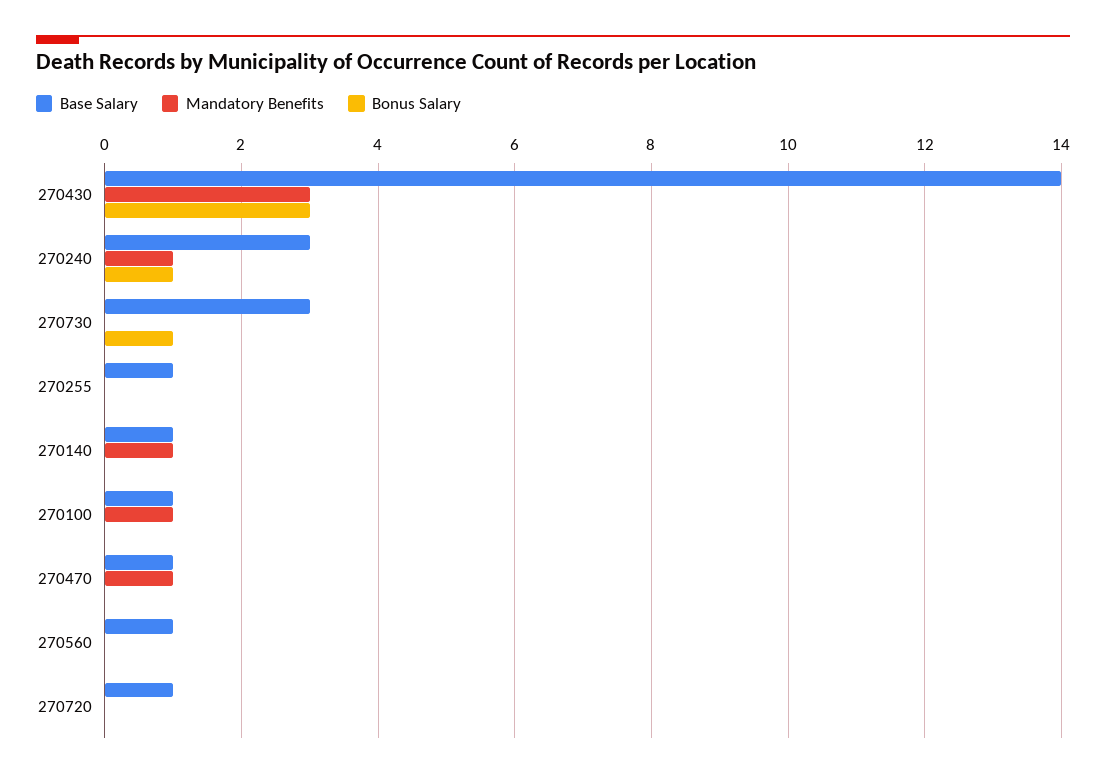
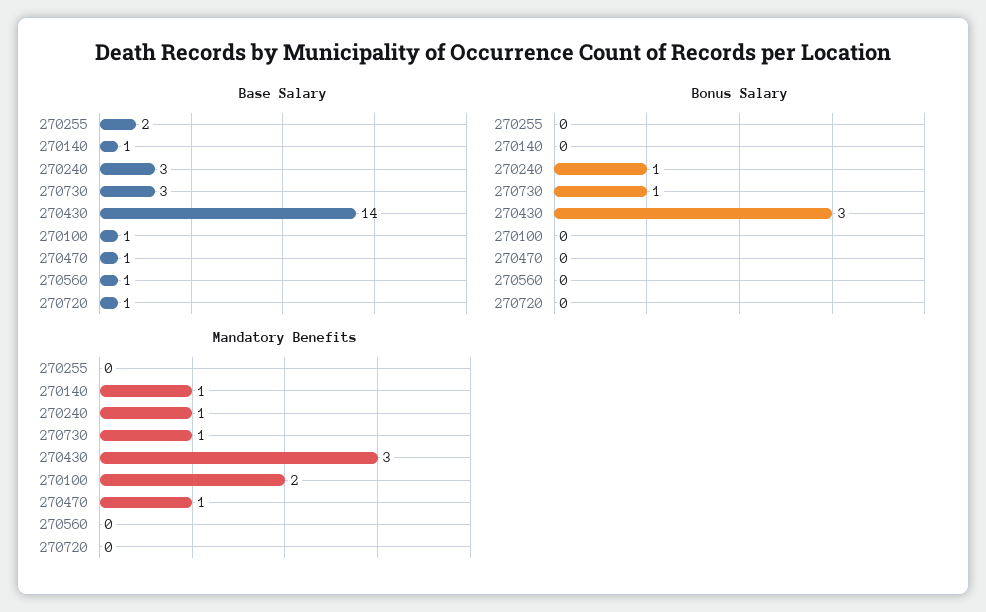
  {
    "Base Salary": {
      "270430": 14,
      "270240": 3,
      "270730": 3,
-     "270255": 1,
+     "270255": 2,
      "270140": 1,
      "270100": 1,
      "270470": 1,
      "270560": 1,
      "270720": 1
    },
    "Mandatory Benefits": {
      "270430": 3,
      "270240": 1,
-     "270730": 0,
+     "270730": 1,
      "270255": 0,
      "270140": 1,
-     "270100": 1,
+     "270100": 2,
      "270470": 1,
      "270560": 0,
      "270720": 0
    },
    "Bonus Salary": {
      "270430": 3,
      "270240": 1,
      "270730": 1,
      "270255": 0,
      "270140": 0,
      "270100": 0,
      "270470": 0,
      "270560": 0,
      "270720": 0
    }
  }

